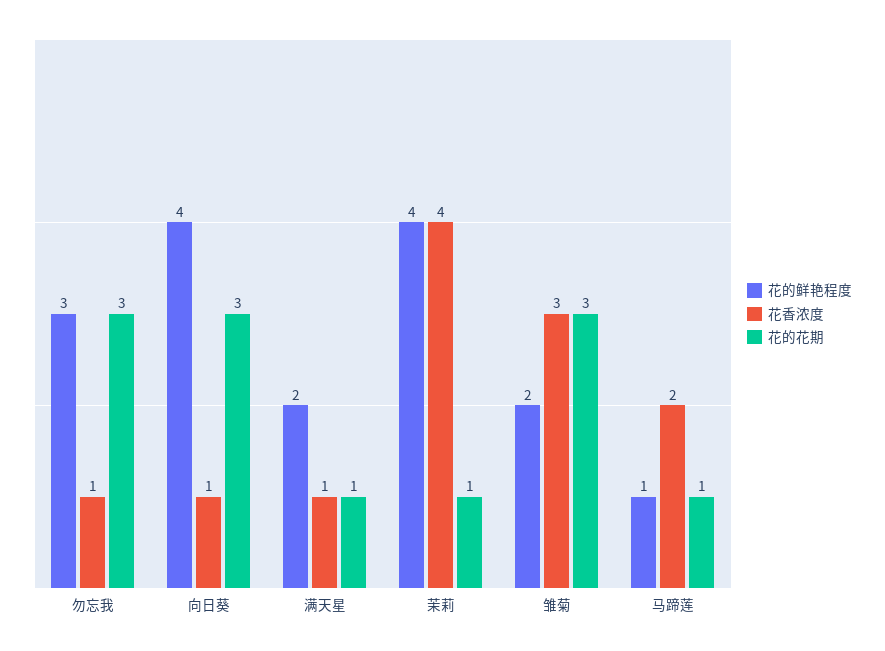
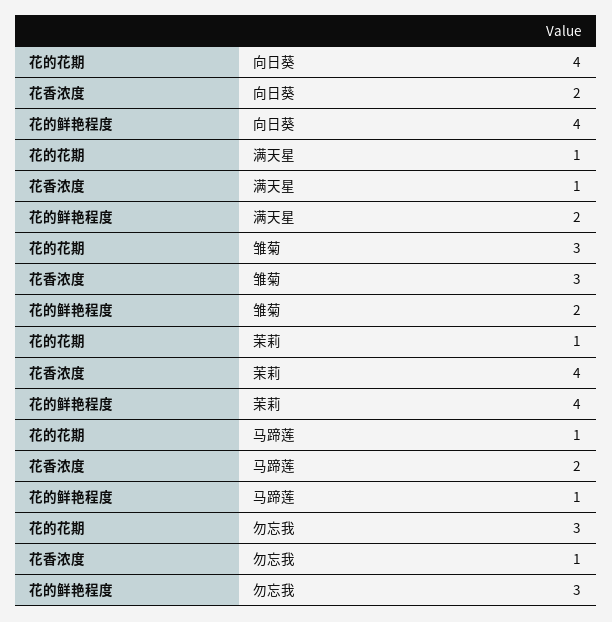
  {
    "花的鲜艳程度": {
      "勿忘我": 3,
      "向日葵": 4,
      "满天星": 2,
      "茉莉": 4,
      "雏菊": 2,
      "马蹄莲": 1
    },
    "花香浓度": {
      "勿忘我": 1,
-     "向日葵": 1,
+     "向日葵": 2,
      "满天星": 1,
      "茉莉": 4,
      "雏菊": 3,
      "马蹄莲": 2
    },
    "花的花期": {
      "勿忘我": 3,
-     "向日葵": 3,
+     "向日葵": 4,
      "满天星": 1,
      "茉莉": 1,
      "雏菊": 3,
      "马蹄莲": 1
    }
  }

